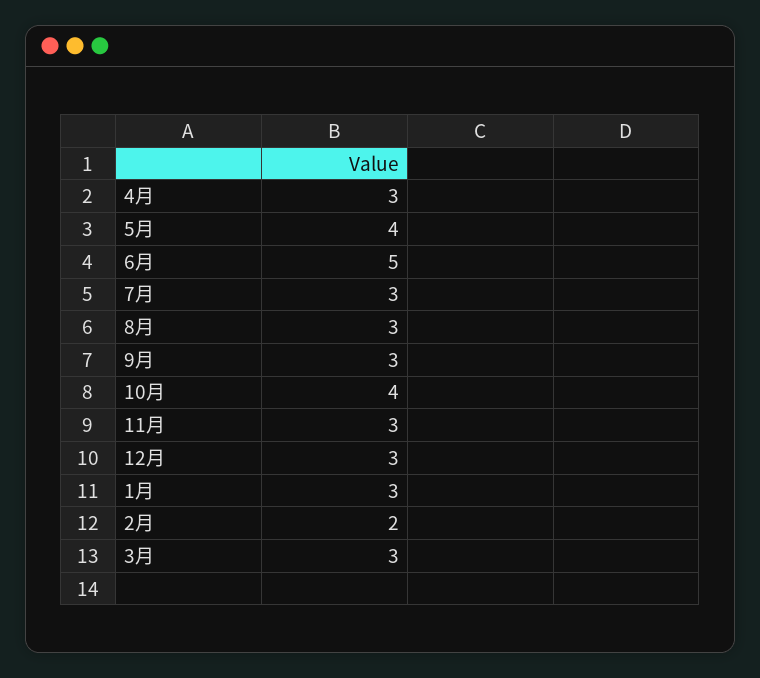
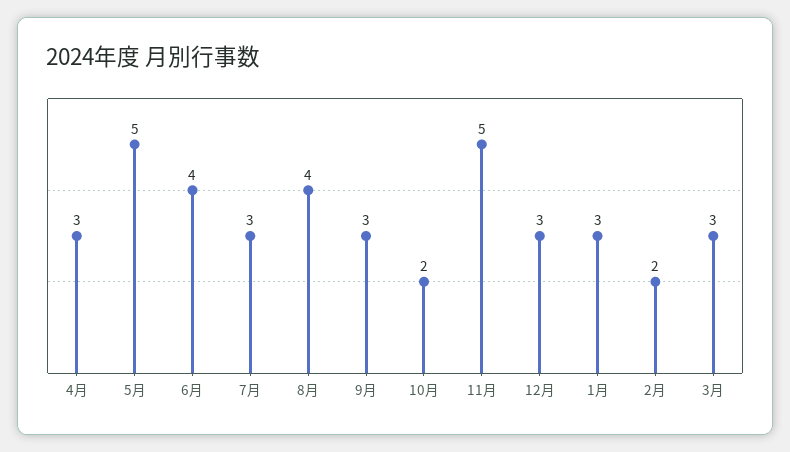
  {
    "4月": 3,
-   "5月": 4,
+   "5月": 5,
-   "6月": 5,
+   "6月": 4,
    "7月": 3,
-   "8月": 3,
+   "8月": 4,
    "9月": 3,
-   "10月": 4,
+   "10月": 2,
-   "11月": 3,
+   "11月": 5,
    "12月": 3,
    "1月": 3,
    "2月": 2,
    "3月": 3
  }

